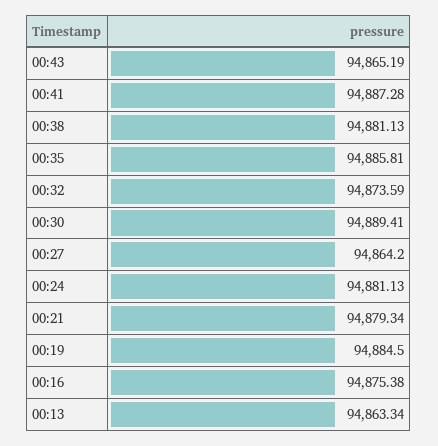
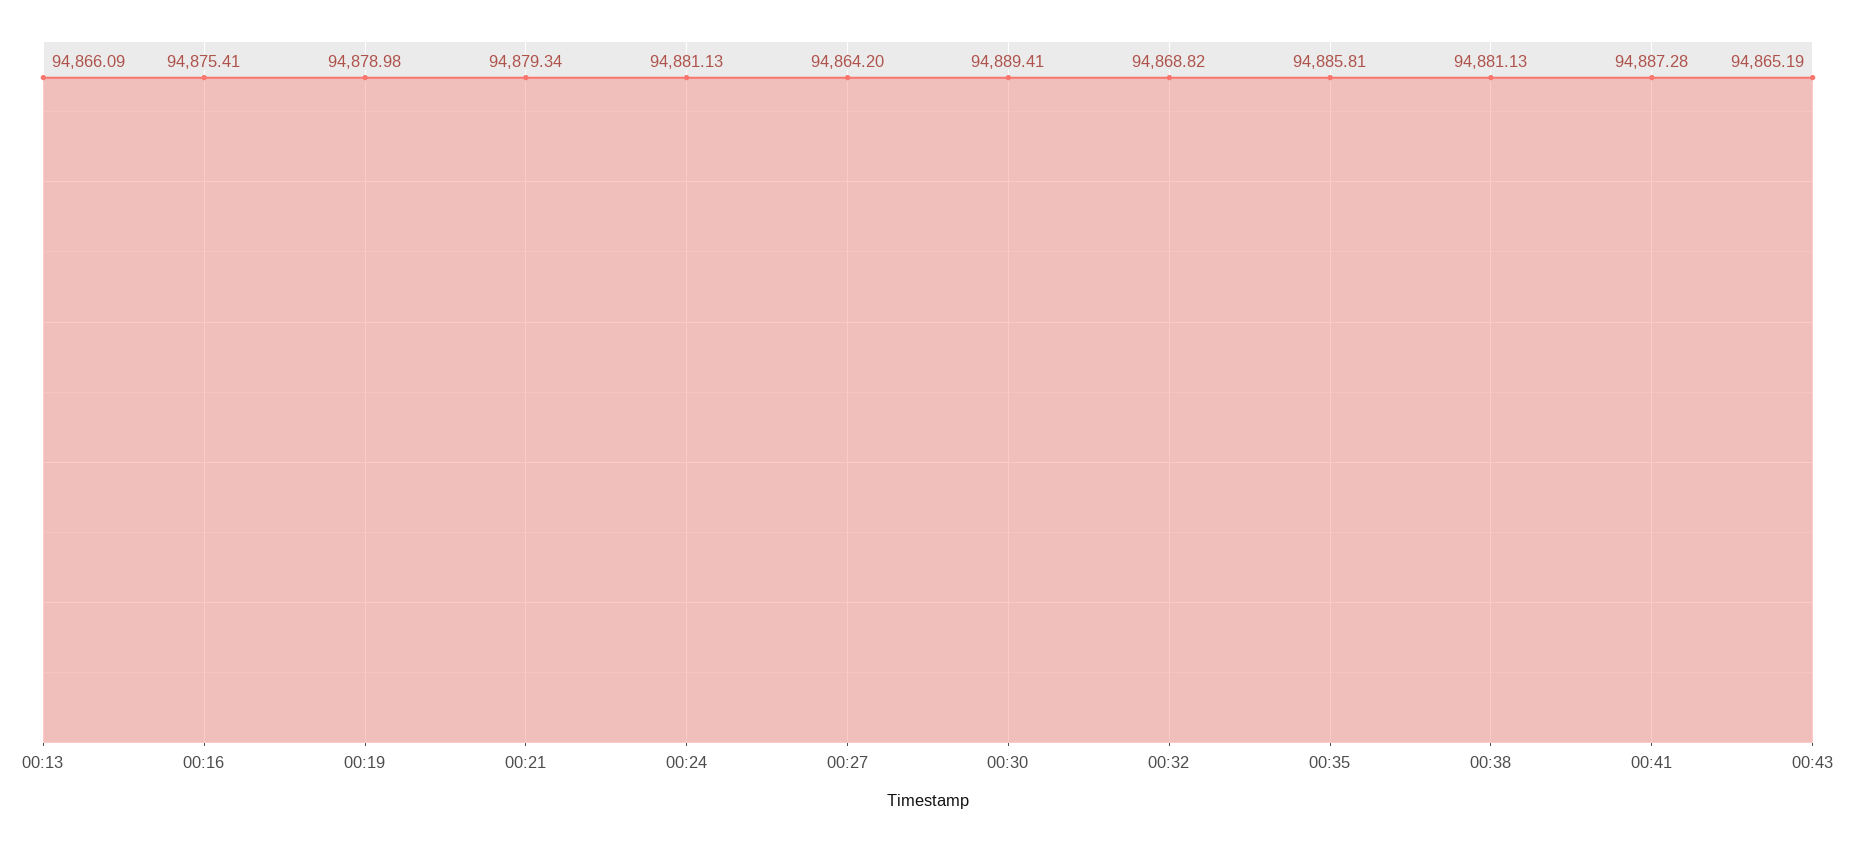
  {
    "00:43": 94865.19,
    "00:41": 94887.28,
    "00:38": 94881.13,
    "00:35": 94885.81,
-   "00:32": 94873.59,
+   "00:32": 94868.82,
    "00:30": 94889.41,
    "00:27": 94864.2,
    "00:24": 94881.13,
    "00:21": 94879.34,
-   "00:19": 94884.5,
+   "00:19": 94878.98,
-   "00:16": 94875.38,
+   "00:16": 94875.41,
-   "00:13": 94863.34
+   "00:13": 94866.09
  }

